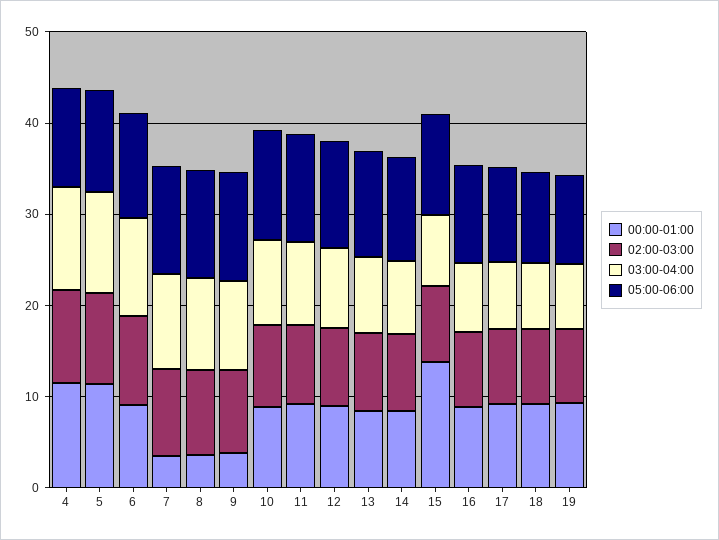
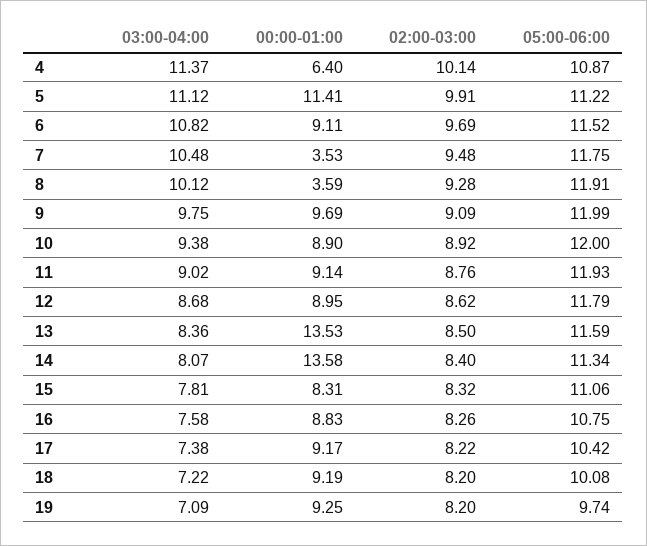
  {
    "00:00-01:00": {
-     "4": 12,
+     "4": 6.4,
      "5": 11.41,
      "6": 9.11,
      "7": 3.53,
      "8": 3.59,
-     "9": 4,
+     "9": 9.69,
      "10": 8.9,
      "11": 9.14,
      "12": 8.95,
-     "13": 8,
+     "13": 13.53,
-     "14": 8,
+     "14": 13.58,
-     "15": 14,
+     "15": 8.31,
      "16": 8.83,
      "17": 9.17,
      "18": 9.19,
      "19": 9.25
    },
    "02:00-03:00": {
      "4": 10.14,
      "5": 9.91,
      "6": 9.69,
      "7": 9.48,
      "8": 9.28,
      "9": 9.09,
      "10": 8.92,
      "11": 8.76,
      "12": 8.62,
      "13": 8.5,
      "14": 8.4,
      "15": 8.32,
      "16": 8.26,
      "17": 8.22,
      "18": 8.2,
      "19": 8.2
    },
    "03:00-04:00": {
      "4": 11.37,
      "5": 11.12,
      "6": 10.82,
      "7": 10.48,
      "8": 10.12,
      "9": 9.75,
      "10": 9.38,
      "11": 9.02,
      "12": 8.68,
      "13": 8.36,
      "14": 8.07,
      "15": 7.81,
      "16": 7.58,
      "17": 7.38,
      "18": 7.22,
      "19": 7.09
    },
    "05:00-06:00": {
      "4": 10.87,
      "5": 11.22,
      "6": 11.52,
      "7": 11.75,
      "8": 11.91,
      "9": 11.99,
      "10": 12,
      "11": 11.93,
      "12": 11.79,
      "13": 11.59,
      "14": 11.34,
      "15": 11.06,
      "16": 10.75,
      "17": 10.42,
      "18": 10.08,
      "19": 9.74
    }
  }

